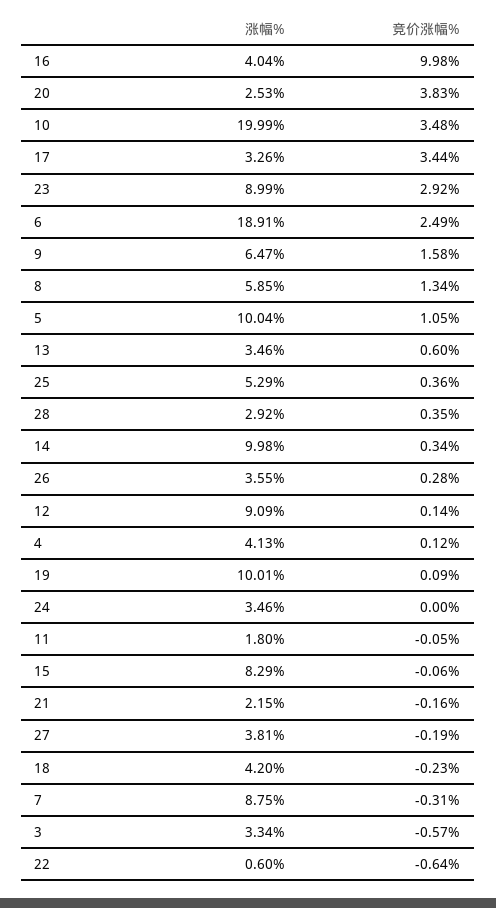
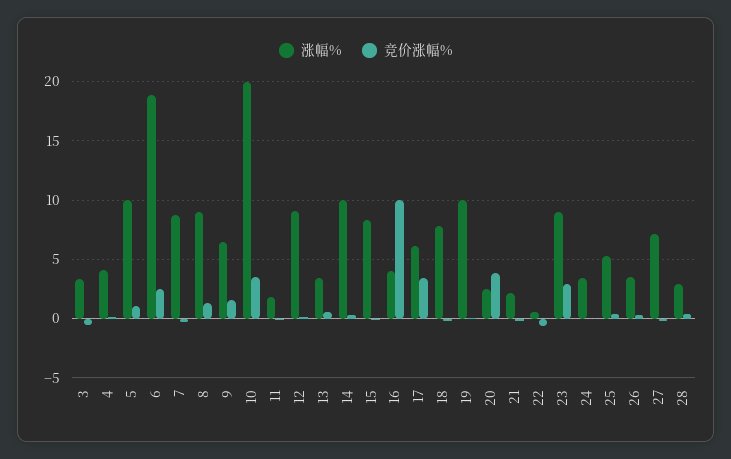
  {
    "涨幅%": {
      "16": 4.04,
      "20": 2.53,
      "10": 19.99,
-     "17": 3.26,
+     "17": 6,
      "23": 8.99,
      "6": 18.91,
      "9": 6.47,
-     "8": 5.85,
+     "8": 9,
      "5": 10.04,
      "13": 3.46,
      "25": 5.29,
      "28": 2.92,
      "14": 9.98,
      "26": 3.55,
      "12": 9.09,
      "4": 4.13,
      "19": 10.01,
      "24": 3.46,
      "11": 1.8,
      "15": 8.29,
      "21": 2.15,
-     "27": 3.81,
+     "27": 7,
-     "18": 4.2,
+     "18": 8,
      "7": 8.75,
      "3": 3.34,
      "22": 0.6
    },
    "竞价涨幅%": {
      "16": 9.98,
      "20": 3.83,
      "10": 3.48,
      "17": 3.44,
      "23": 2.92,
      "6": 2.49,
      "9": 1.58,
      "8": 1.34,
      "5": 1.05,
      "13": 0.6,
      "25": 0.36,
      "28": 0.35,
      "14": 0.34,
      "26": 0.28,
      "12": 0.14,
      "4": 0.12,
      "19": 0.09,
      "24": 0,
      "11": -0.05,
      "15": -0.06,
      "21": -0.16,
      "27": -0.19,
      "18": -0.23,
      "7": -0.31,
      "3": -0.57,
      "22": -0.64
    }
  }

